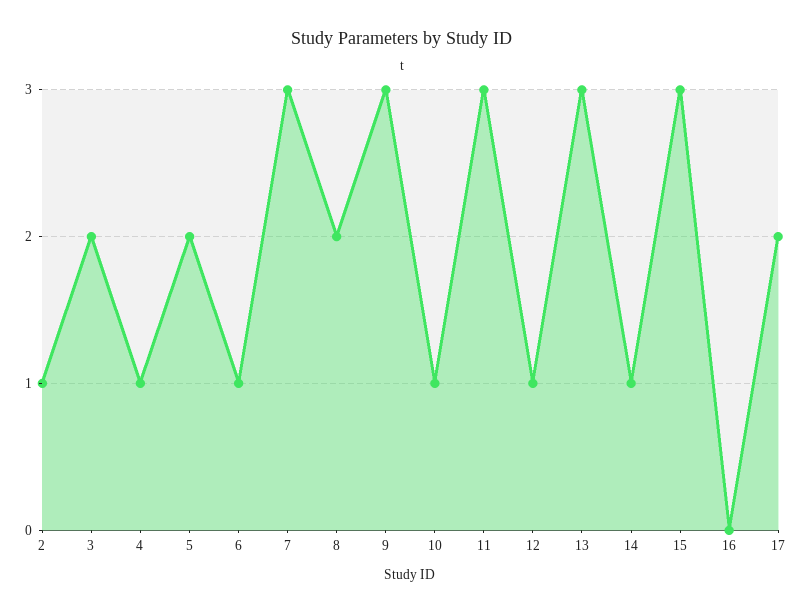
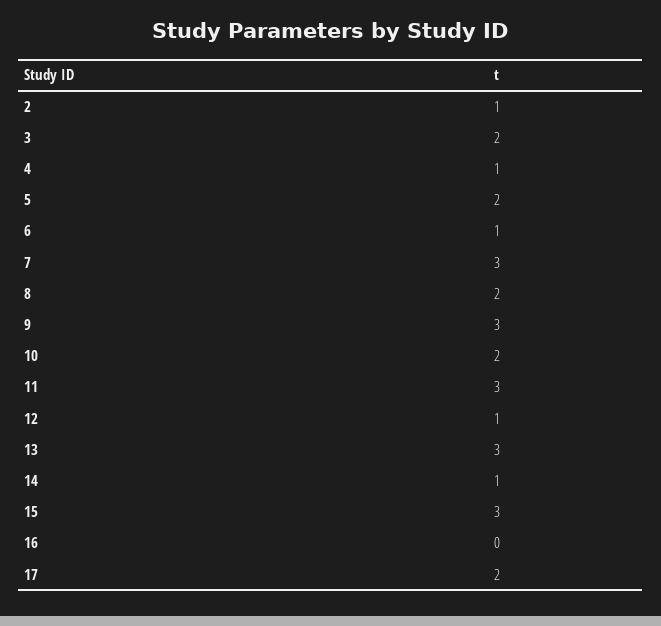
  {
    "2": 1,
    "3": 2,
    "4": 1,
    "5": 2,
    "6": 1,
    "7": 3,
    "8": 2,
    "9": 3,
-   "10": 1,
+   "10": 2,
    "11": 3,
    "12": 1,
    "13": 3,
    "14": 1,
    "15": 3,
    "16": 0,
    "17": 2
  }

